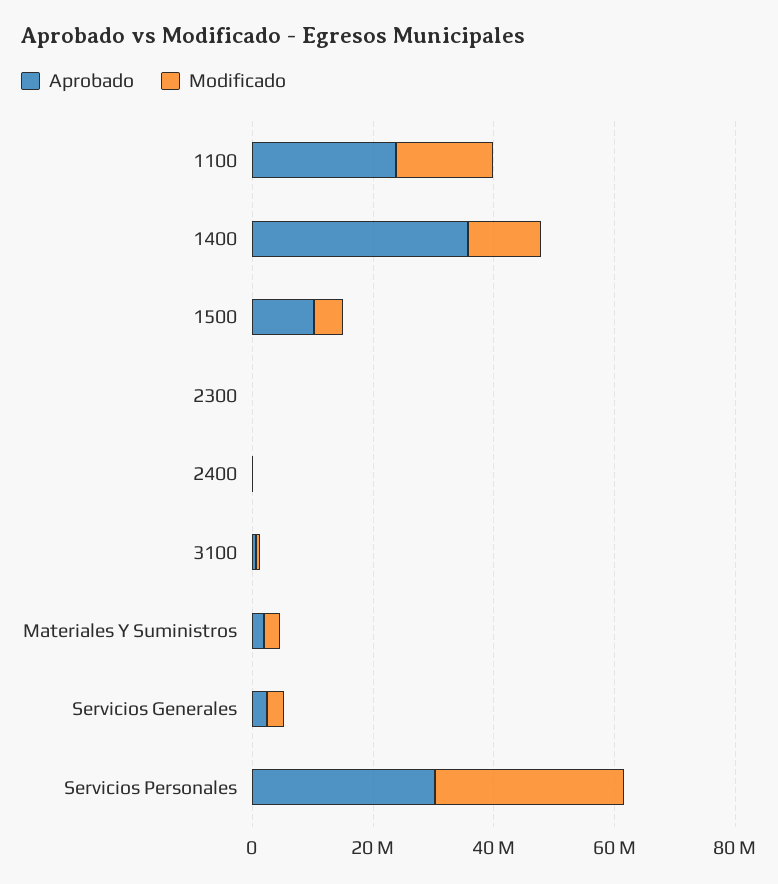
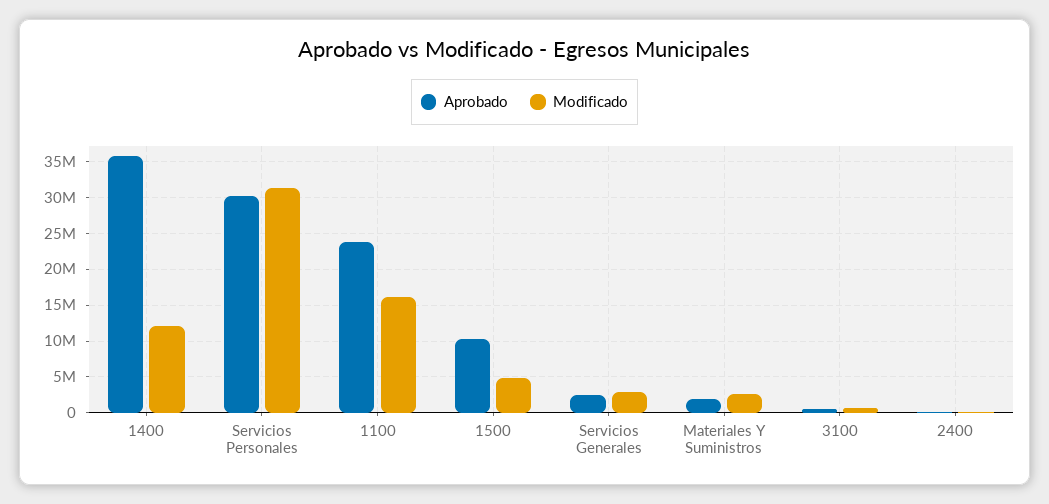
  {
    "Aprobado": {
      "1100": 24000000,
      "1400": 36000000,
      "1500": 10000000,
-     "2300": 0,
      "2400": 0,
      "3100": 1000000,
      "Materiales Y Suministros": 2000000,
      "Servicios Generales": 2000000,
      "Servicios Personales": 30000000
    },
    "Modificado": {
      "1100": 16000000,
      "1400": 12000000,
      "1500": 5000000,
-     "2300": 0,
      "2400": 0,
      "3100": 1000000,
      "Materiales Y Suministros": 3000000,
      "Servicios Generales": 3000000,
      "Servicios Personales": 31000000
    }
  }

